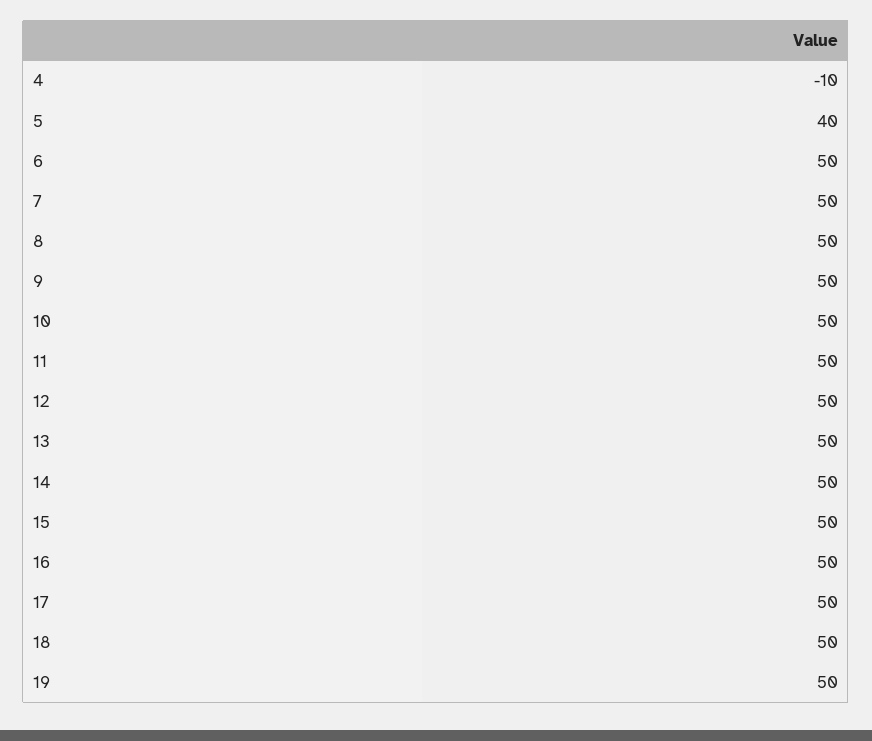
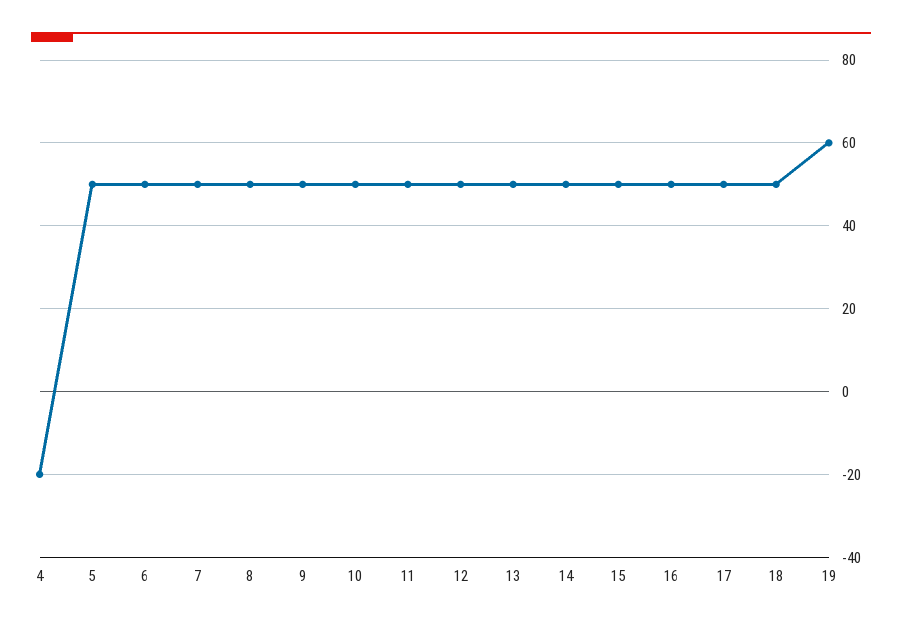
  {
-   "4": -10,
+   "4": -20,
-   "5": 40,
+   "5": 50,
    "6": 50,
    "7": 50,
    "8": 50,
    "9": 50,
    "10": 50,
    "11": 50,
    "12": 50,
    "13": 50,
    "14": 50,
    "15": 50,
    "16": 50,
    "17": 50,
    "18": 50,
-   "19": 50
+   "19": 60
  }

